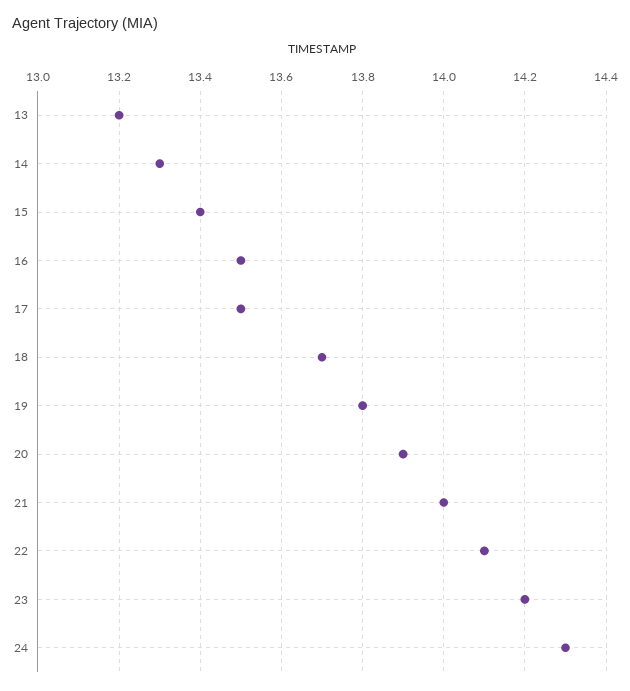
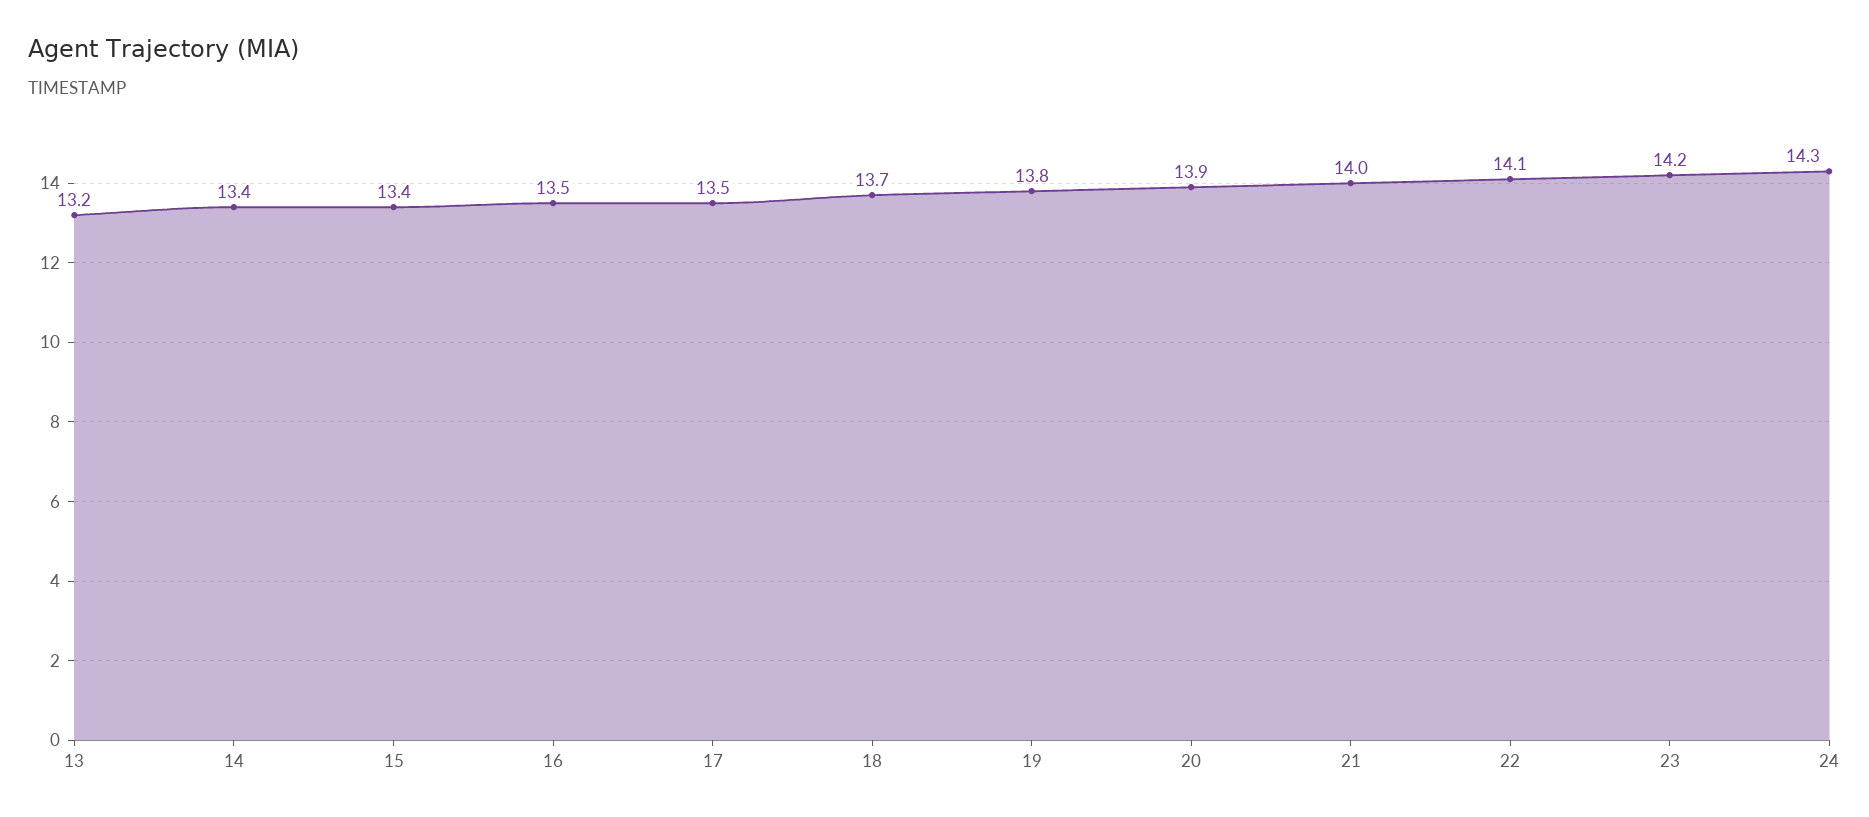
  {
    "13": 13.2,
-   "14": 13.3,
+   "14": 13.4,
    "15": 13.4,
    "16": 13.5,
    "17": 13.5,
    "18": 13.7,
    "19": 13.8,
    "20": 13.9,
    "21": 14,
    "22": 14.1,
    "23": 14.2,
    "24": 14.3
  }

